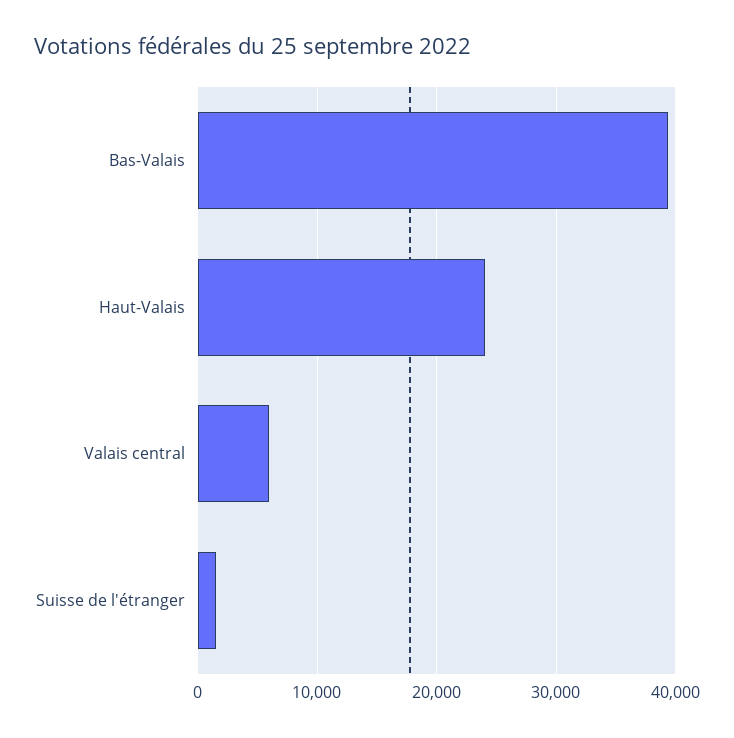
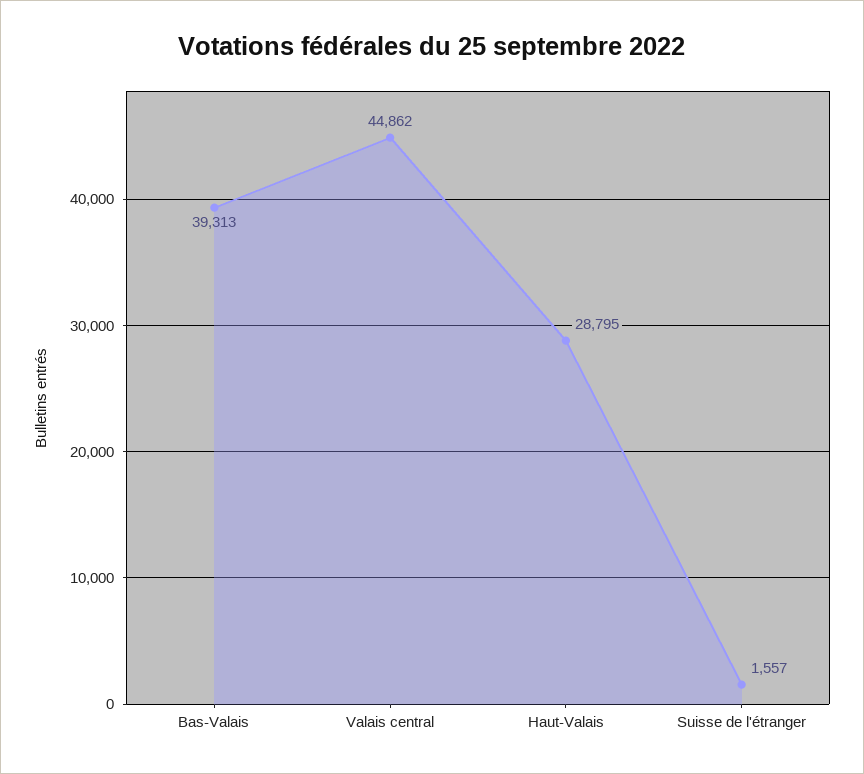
  {
    "Bas-Valais": 39313,
-   "Haut-Valais": 24000,
+   "Haut-Valais": 28795,
-   "Valais central": 6000,
+   "Valais central": 44862,
    "Suisse de l'étranger": 1557
  }

